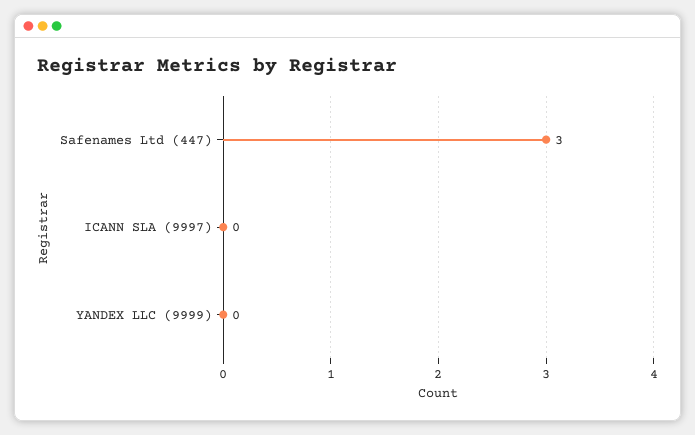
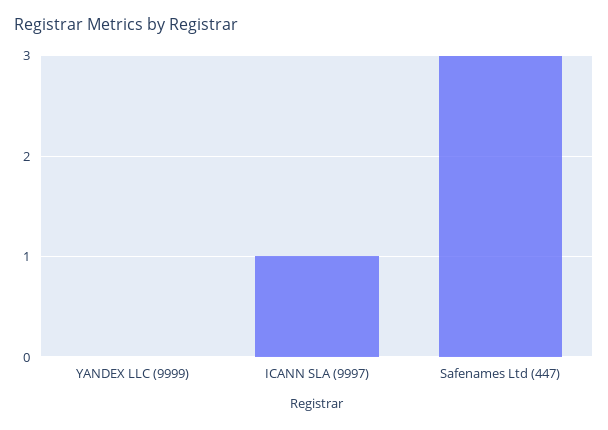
  {
    "Safenames Ltd (447)": 3,
-   "ICANN SLA (9997)": 0,
+   "ICANN SLA (9997)": 1,
    "YANDEX LLC (9999)": 0
  }

